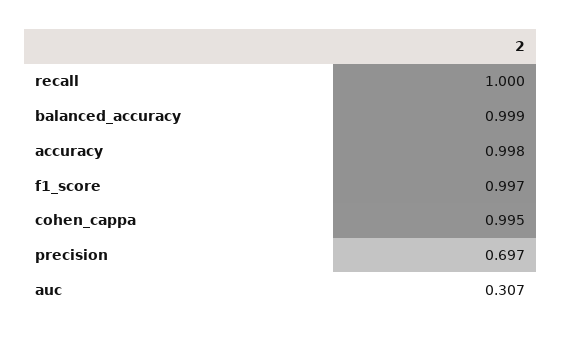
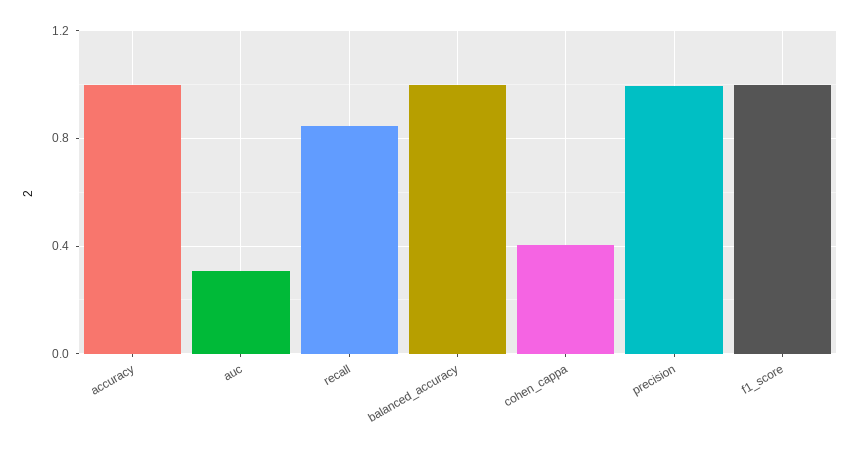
  {
-   "recall": 1,
+   "recall": 0.85,
    "balanced_accuracy": 0.999,
    "accuracy": 0.998,
    "f1_score": 0.997,
-   "cohen_cappa": 0.995,
+   "cohen_cappa": 0.4,
-   "precision": 0.697,
+   "precision": 1,
    "auc": 0.307
  }

